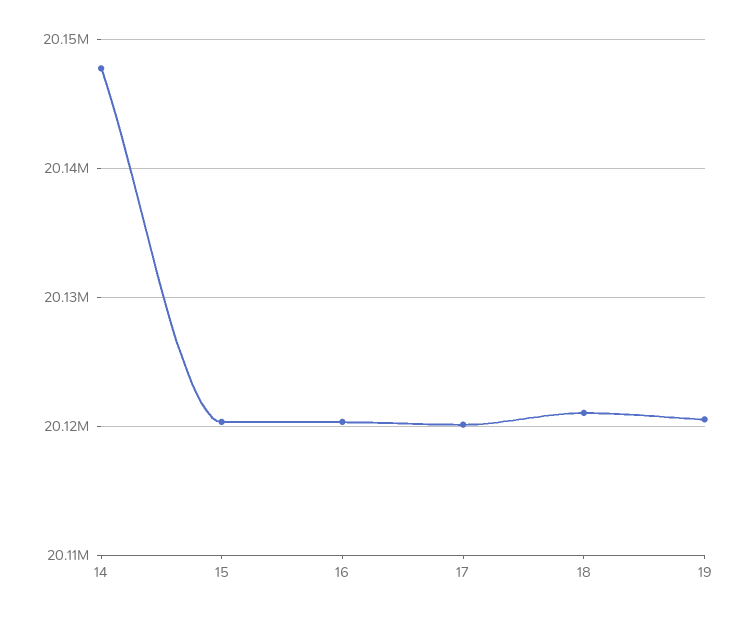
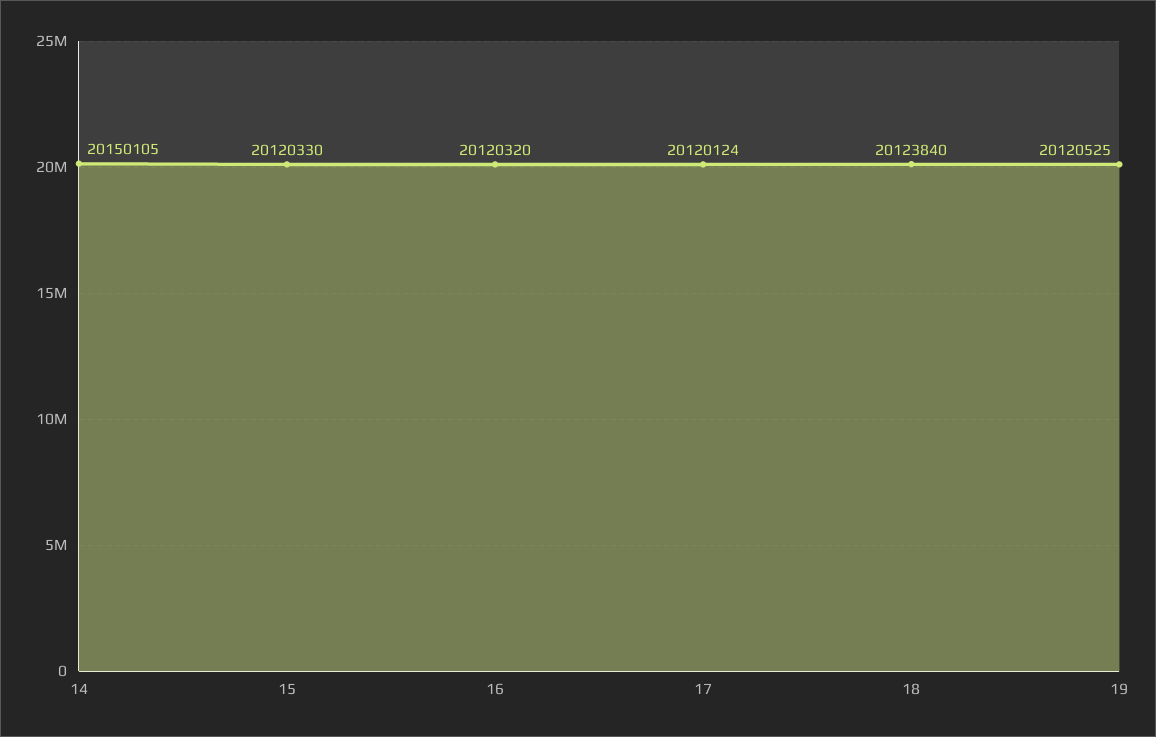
  {
-   "14": 20148000,
+   "14": 20150105,
    "15": 20120330,
    "16": 20120320,
    "17": 20120124,
-   "18": 20121000,
+   "18": 20123840,
    "19": 20120525
  }

